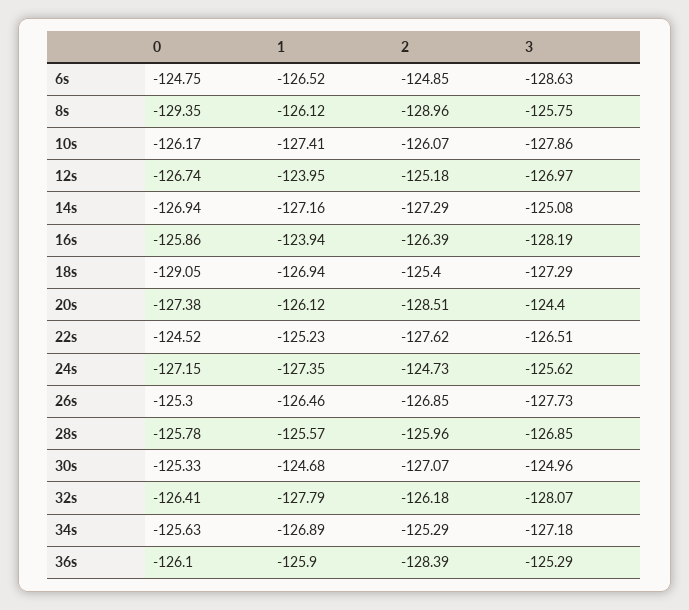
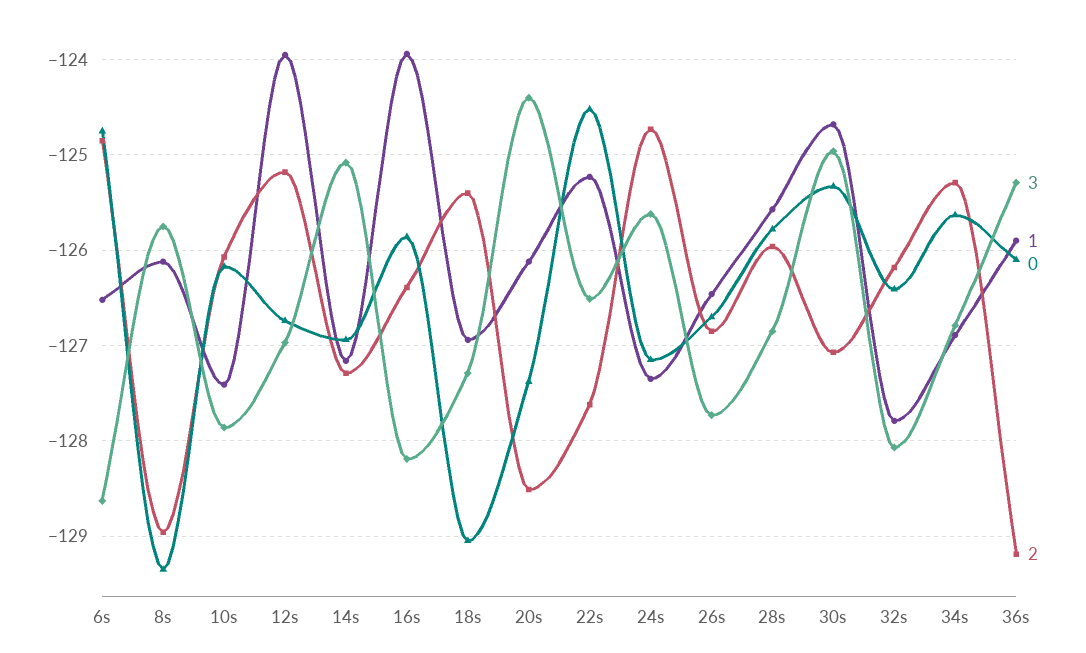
  {
    "0": {
      "6s": -124.75,
      "8s": -129.35,
      "10s": -126.17,
      "12s": -126.74,
      "14s": -126.94,
      "16s": -125.86,
      "18s": -129.05,
      "20s": -127.38,
      "22s": -124.52,
      "24s": -127.15,
-     "26s": -125.3,
+     "26s": -126.7,
      "28s": -125.78,
      "30s": -125.33,
      "32s": -126.41,
      "34s": -125.63,
      "36s": -126.1
    },
    "1": {
      "6s": -126.52,
      "8s": -126.12,
      "10s": -127.41,
      "12s": -123.95,
      "14s": -127.16,
      "16s": -123.94,
      "18s": -126.94,
      "20s": -126.12,
      "22s": -125.23,
      "24s": -127.35,
      "26s": -126.46,
      "28s": -125.57,
      "30s": -124.68,
      "32s": -127.79,
      "34s": -126.89,
      "36s": -125.9
    },
    "2": {
      "6s": -124.85,
      "8s": -128.96,
      "10s": -126.07,
      "12s": -125.18,
      "14s": -127.29,
      "16s": -126.39,
      "18s": -125.4,
      "20s": -128.51,
      "22s": -127.62,
      "24s": -124.73,
      "26s": -126.85,
      "28s": -125.96,
      "30s": -127.07,
      "32s": -126.18,
      "34s": -125.29,
-     "36s": -128.39
+     "36s": -129.2
    },
    "3": {
      "6s": -128.63,
      "8s": -125.75,
      "10s": -127.86,
      "12s": -126.97,
      "14s": -125.08,
      "16s": -128.19,
      "18s": -127.29,
      "20s": -124.4,
      "22s": -126.51,
      "24s": -125.62,
      "26s": -127.73,
      "28s": -126.85,
      "30s": -124.96,
      "32s": -128.07,
-     "34s": -127.18,
+     "34s": -126.8,
      "36s": -125.29
    }
  }

